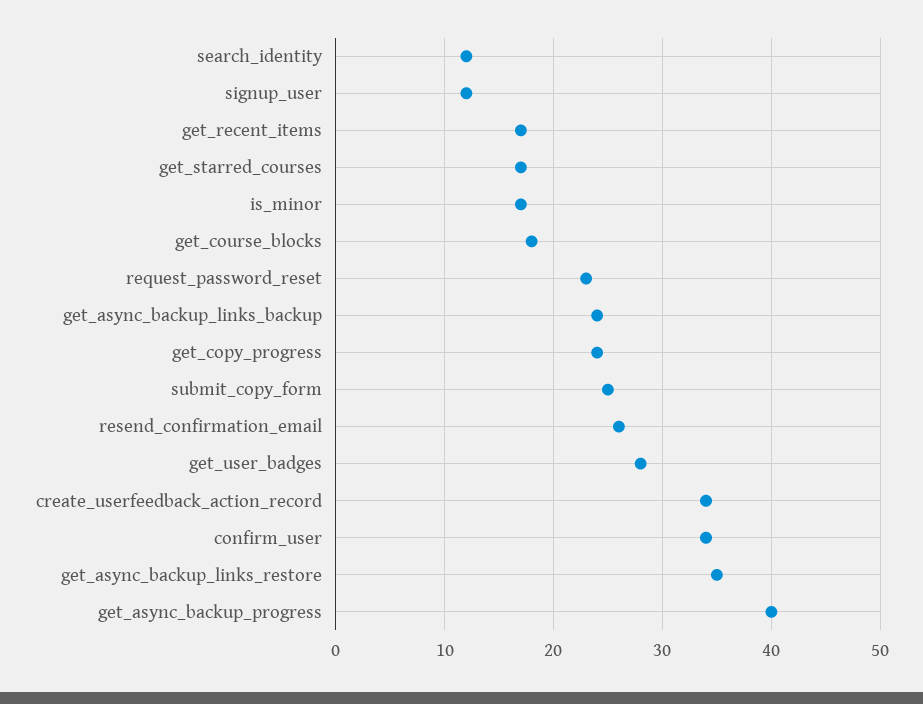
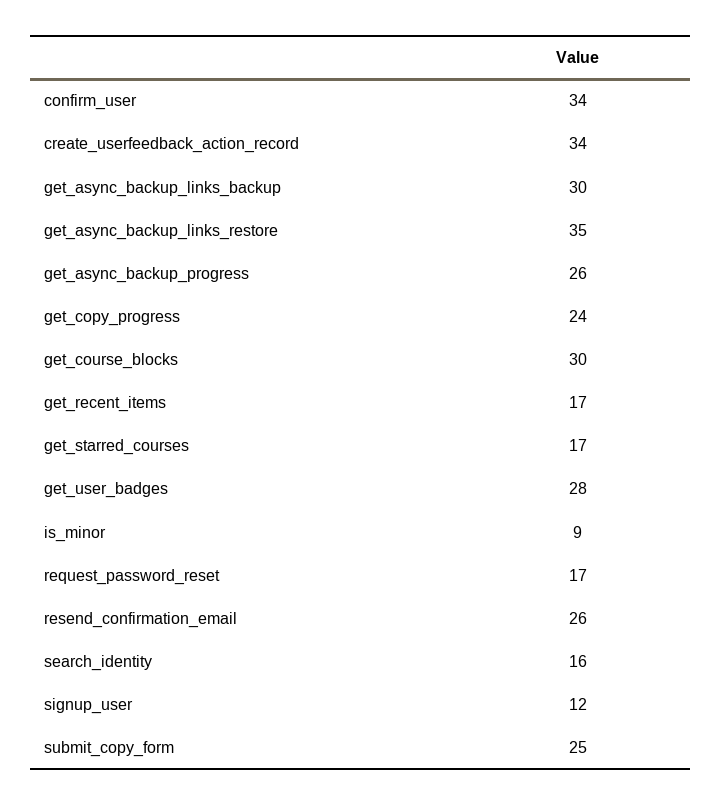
  {
-   "search_identity": 12,
+   "search_identity": 16,
    "signup_user": 12,
    "get_recent_items": 17,
    "get_starred_courses": 17,
-   "is_minor": 17,
+   "is_minor": 9,
-   "get_course_blocks": 18,
+   "get_course_blocks": 30,
-   "request_password_reset": 23,
+   "request_password_reset": 17,
-   "get_async_backup_links_backup": 24,
+   "get_async_backup_links_backup": 30,
    "get_copy_progress": 24,
    "submit_copy_form": 25,
    "resend_confirmation_email": 26,
    "get_user_badges": 28,
    "create_userfeedback_action_record": 34,
    "confirm_user": 34,
    "get_async_backup_links_restore": 35,
-   "get_async_backup_progress": 40
+   "get_async_backup_progress": 26
  }

